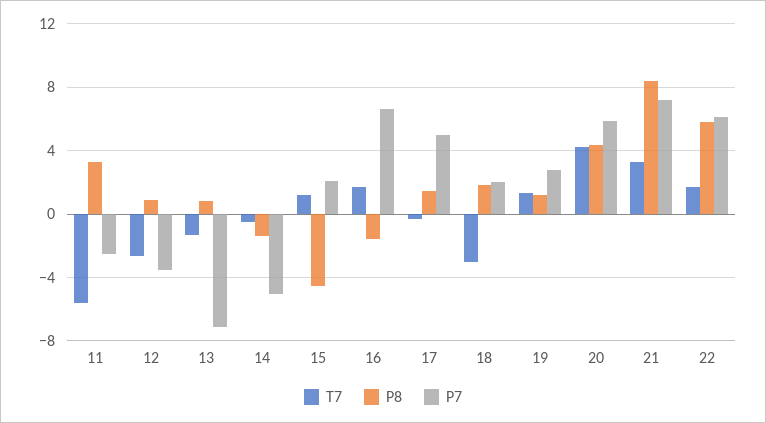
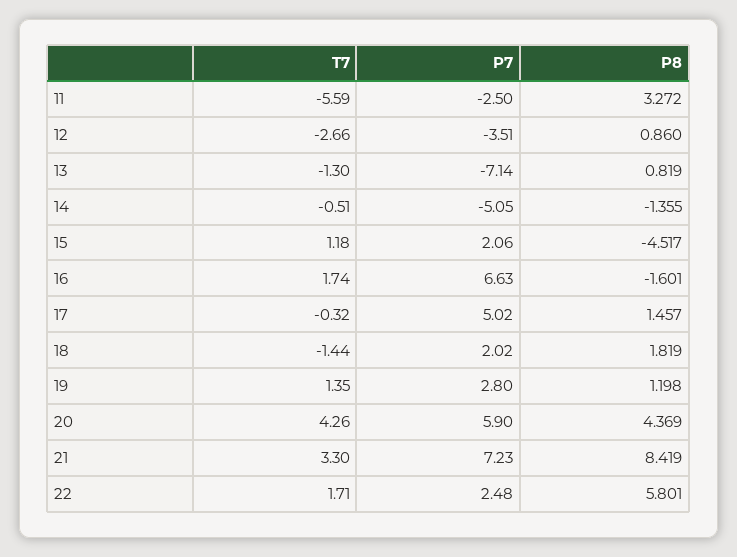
  {
    "T7": {
      "11": -5.59,
      "12": -2.66,
      "13": -1.3,
      "14": -0.51,
      "15": 1.18,
      "16": 1.74,
      "17": -0.32,
-     "18": -3,
+     "18": -1.44,
      "19": 1.35,
      "20": 4.26,
      "21": 3.3,
      "22": 1.71
    },
    "P8": {
      "11": 3.272,
      "12": 0.86,
      "13": 0.819,
      "14": -1.355,
      "15": -4.517,
      "16": -1.601,
      "17": 1.457,
      "18": 1.819,
      "19": 1.198,
      "20": 4.369,
      "21": 8.419,
      "22": 5.801
    },
    "P7": {
      "11": -2.5,
      "12": -3.51,
      "13": -7.14,
      "14": -5.05,
      "15": 2.06,
      "16": 6.63,
      "17": 5.02,
      "18": 2.02,
      "19": 2.8,
      "20": 5.9,
      "21": 7.23,
-     "22": 6
+     "22": 2.48
    }
  }

